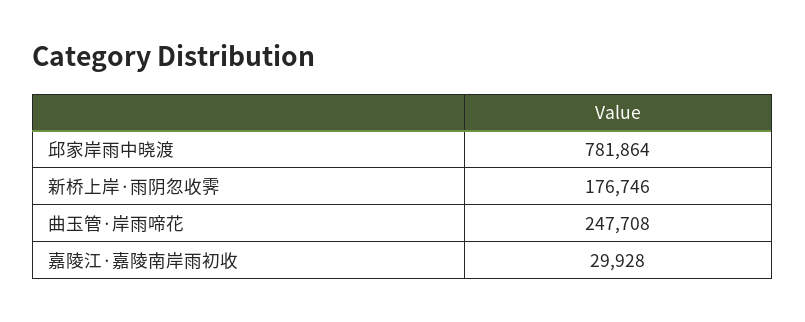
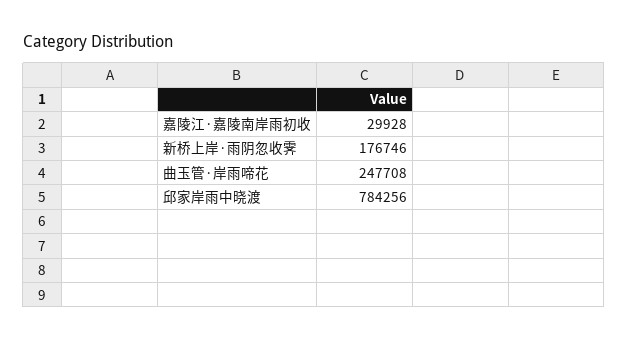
  {
-   "邱家岸雨中晓渡": 781864,
+   "邱家岸雨中晓渡": 784256,
    "新桥上岸·雨阴忽收霁": 176746,
    "曲玉管·岸雨啼花": 247708,
    "嘉陵江·嘉陵南岸雨初收": 29928
  }

